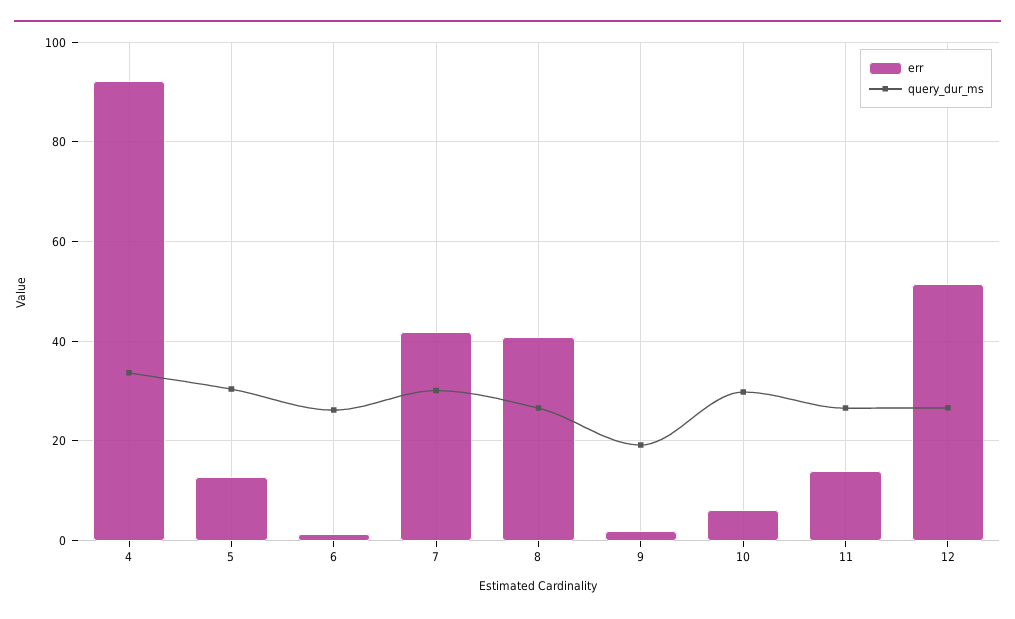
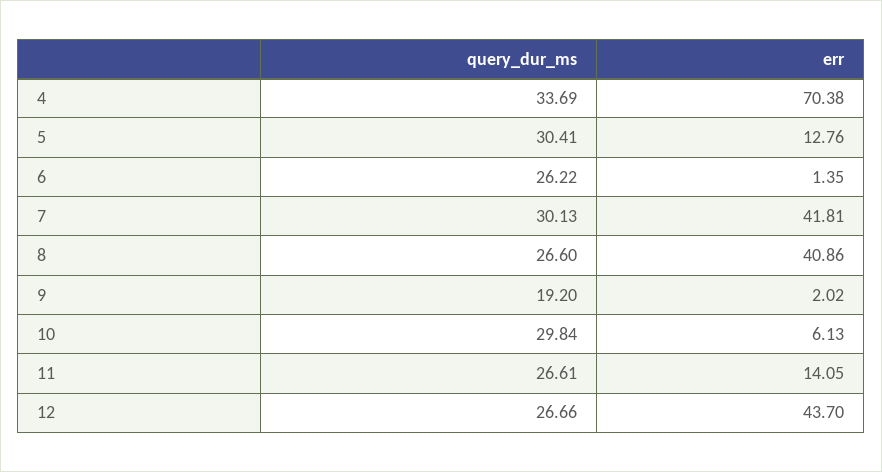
  {
    "err": {
-     "4": 92,
+     "4": 70.38,
      "5": 12.76,
      "6": 1.35,
      "7": 41.81,
      "8": 40.86,
      "9": 2.02,
      "10": 6.13,
      "11": 14.05,
-     "12": 52
+     "12": 43.7
    },
    "query_dur_ms": {
      "4": 33.69,
      "5": 30.41,
      "6": 26.22,
      "7": 30.13,
      "8": 26.6,
      "9": 19.2,
      "10": 29.84,
      "11": 26.61,
      "12": 26.66
    }
  }

